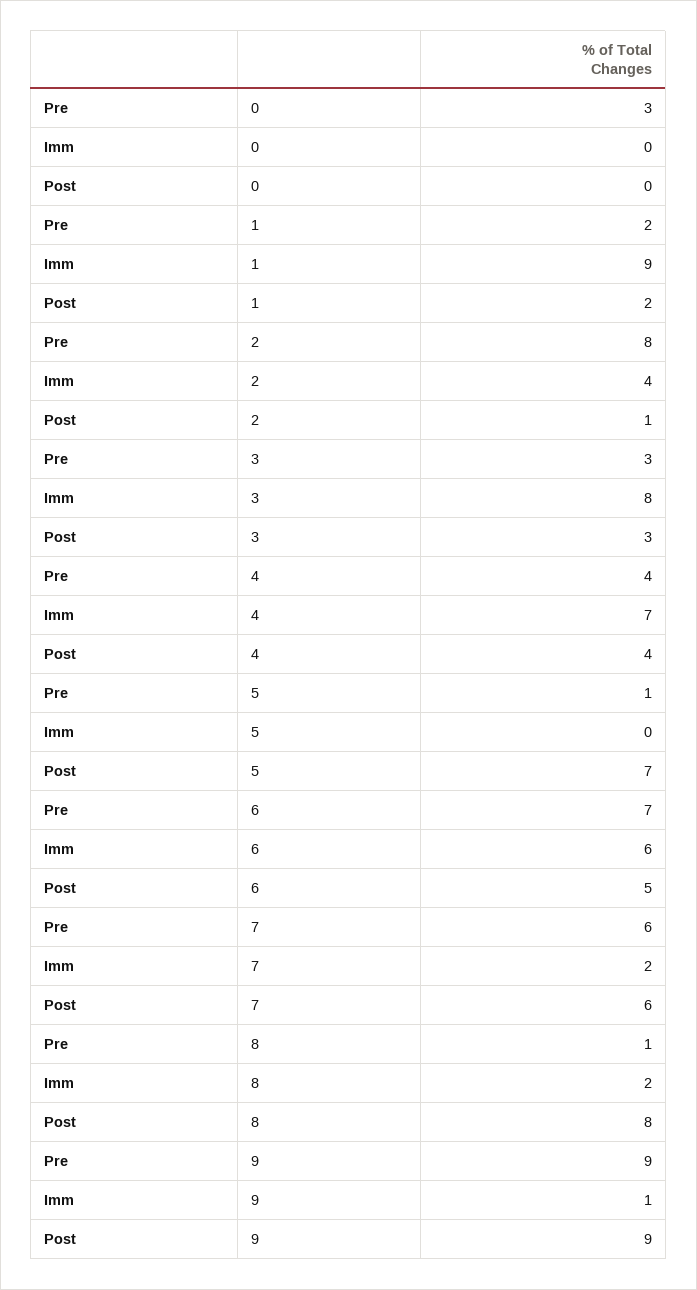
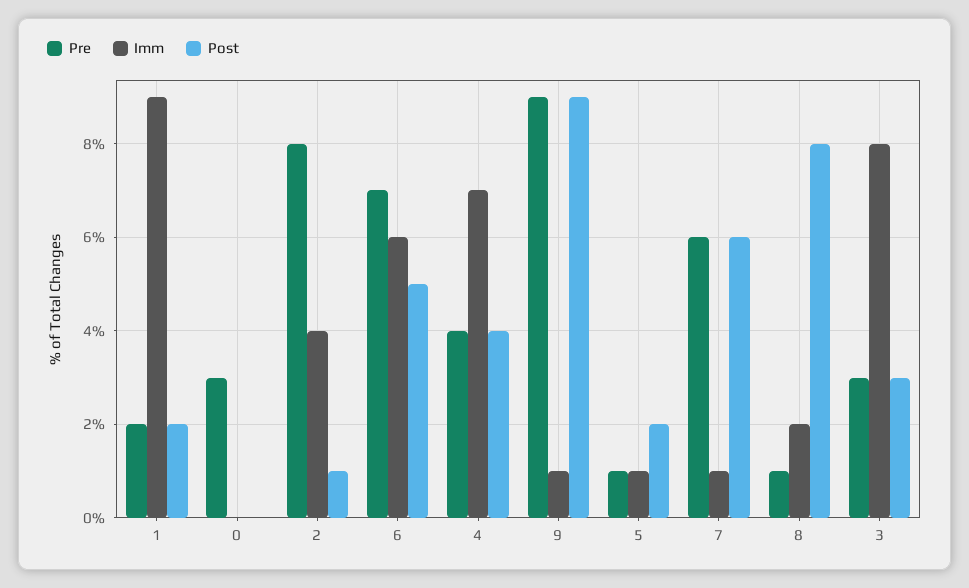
  {
    "Pre": {
      "0": 3,
      "1": 2,
      "2": 8,
      "3": 3,
      "4": 4,
      "5": 1,
      "6": 7,
      "7": 6,
      "8": 1,
      "9": 9
    },
    "Imm": {
      "0": 0,
      "1": 9,
      "2": 4,
      "3": 8,
      "4": 7,
-     "5": 0,
+     "5": 1,
      "6": 6,
-     "7": 2,
+     "7": 1,
      "8": 2,
      "9": 1
    },
    "Post": {
      "0": 0,
      "1": 2,
      "2": 1,
      "3": 3,
      "4": 4,
-     "5": 7,
+     "5": 2,
      "6": 5,
      "7": 6,
      "8": 8,
      "9": 9
    }
  }

